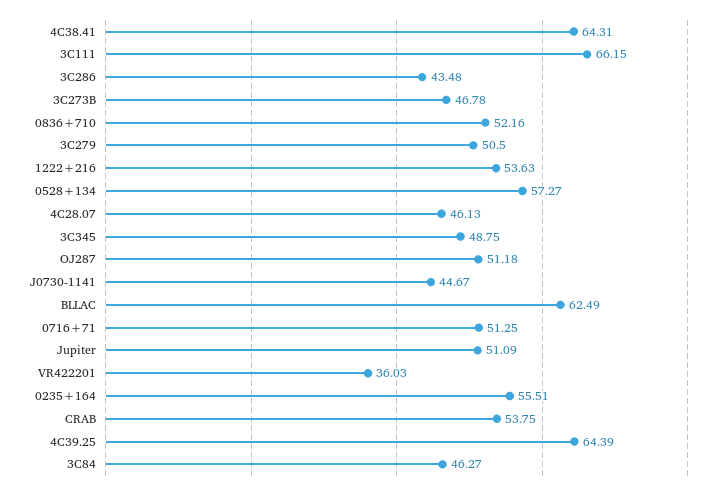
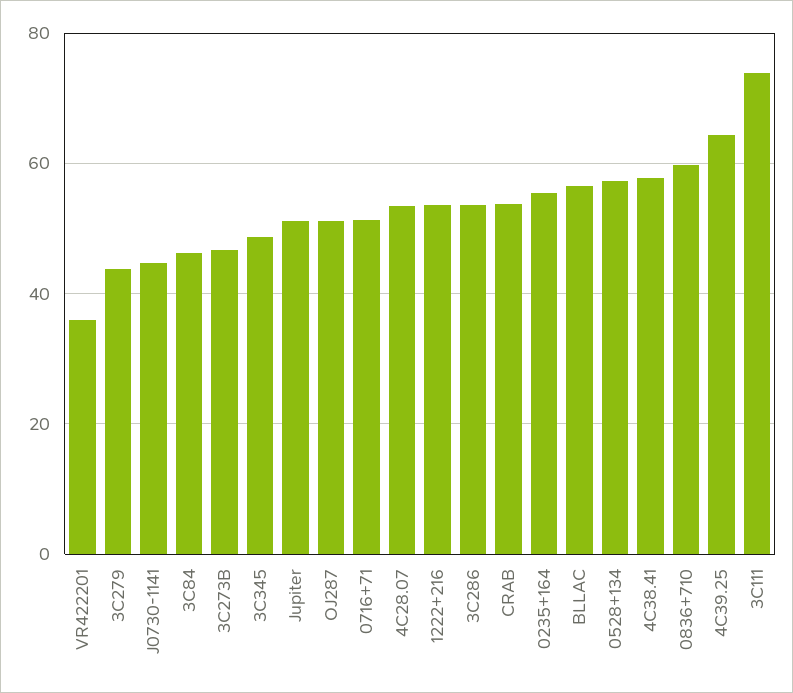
  {
-   "4C38.41": 64.31,
+   "4C38.41": 58,
-   "3C111": 66.15,
+   "3C111": 74,
-   "3C286": 43.48,
+   "3C286": 54,
    "3C273B": 46.78,
-   "0836+710": 52.16,
+   "0836+710": 60,
-   "3C279": 50.5,
+   "3C279": 44,
    "1222+216": 53.63,
    "0528+134": 57.27,
-   "4C28.07": 46.13,
+   "4C28.07": 54,
    "3C345": 48.75,
    "OJ287": 51.18,
    "J0730-1141": 44.67,
-   "BLLAC": 62.49,
+   "BLLAC": 56,
    "0716+71": 51.25,
    "Jupiter": 51.09,
    "VR422201": 36.03,
    "0235+164": 55.51,
    "CRAB": 53.75,
    "4C39.25": 64.39,
    "3C84": 46.27
  }

